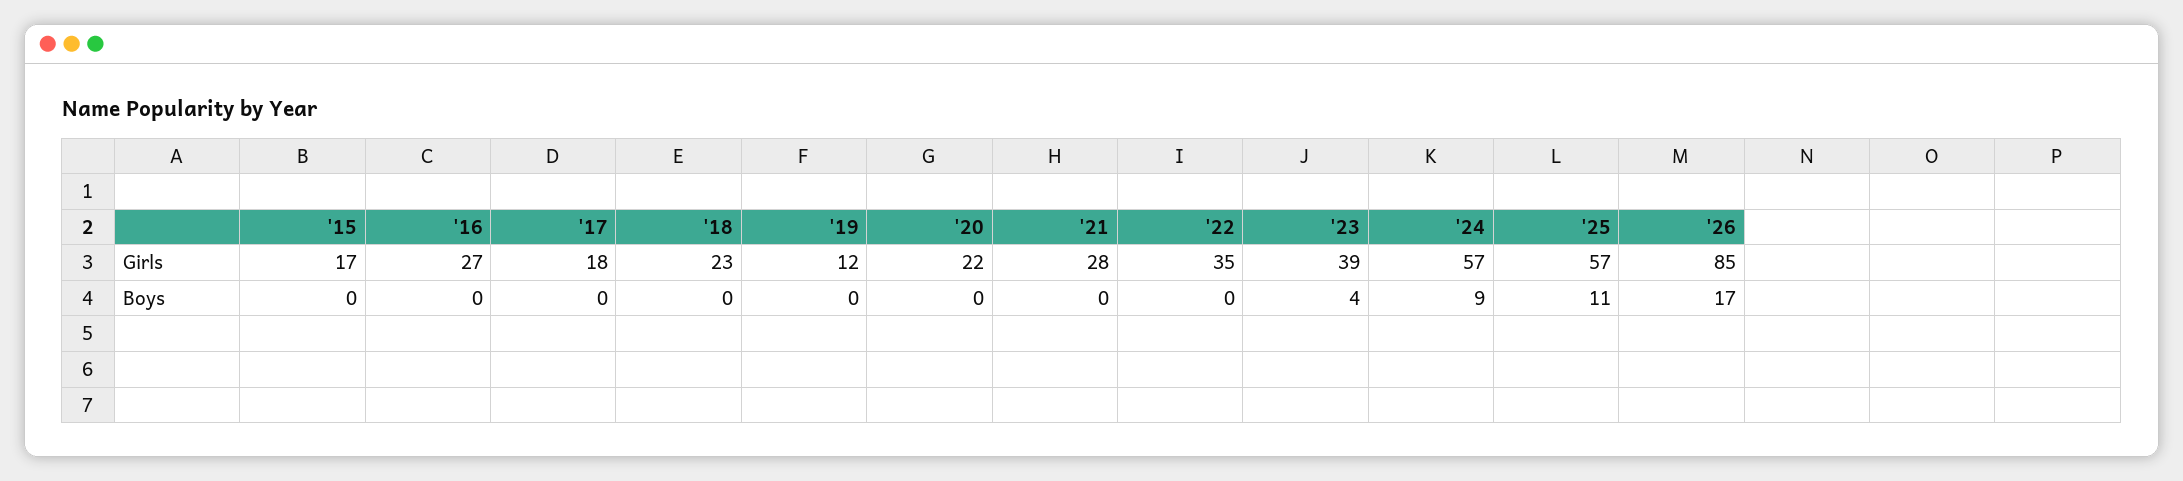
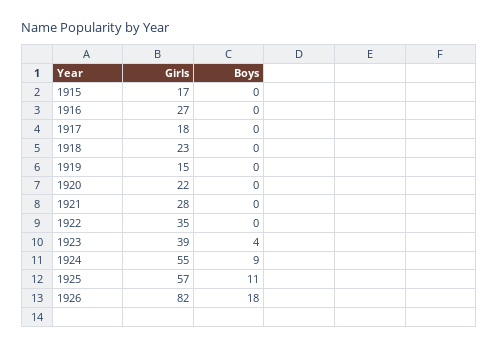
  {
    "'15": {
      "Girls": 17,
      "Boys": 0
    },
    "'16": {
      "Girls": 27,
      "Boys": 0
    },
    "'17": {
      "Girls": 18,
      "Boys": 0
    },
    "'18": {
      "Girls": 23,
      "Boys": 0
    },
    "'19": {
-     "Girls": 12,
+     "Girls": 15,
      "Boys": 0
    },
    "'20": {
      "Girls": 22,
      "Boys": 0
    },
    "'21": {
      "Girls": 28,
      "Boys": 0
    },
    "'22": {
      "Girls": 35,
      "Boys": 0
    },
    "'23": {
      "Girls": 39,
      "Boys": 4
    },
    "'24": {
-     "Girls": 57,
+     "Girls": 55,
      "Boys": 9
    },
    "'25": {
      "Girls": 57,
      "Boys": 11
    },
    "'26": {
-     "Girls": 85,
+     "Girls": 82,
-     "Boys": 17
+     "Boys": 18
    }
  }

